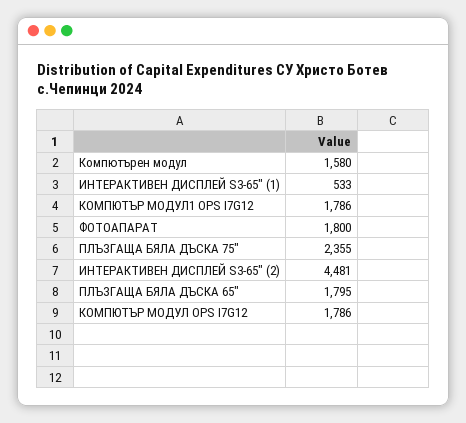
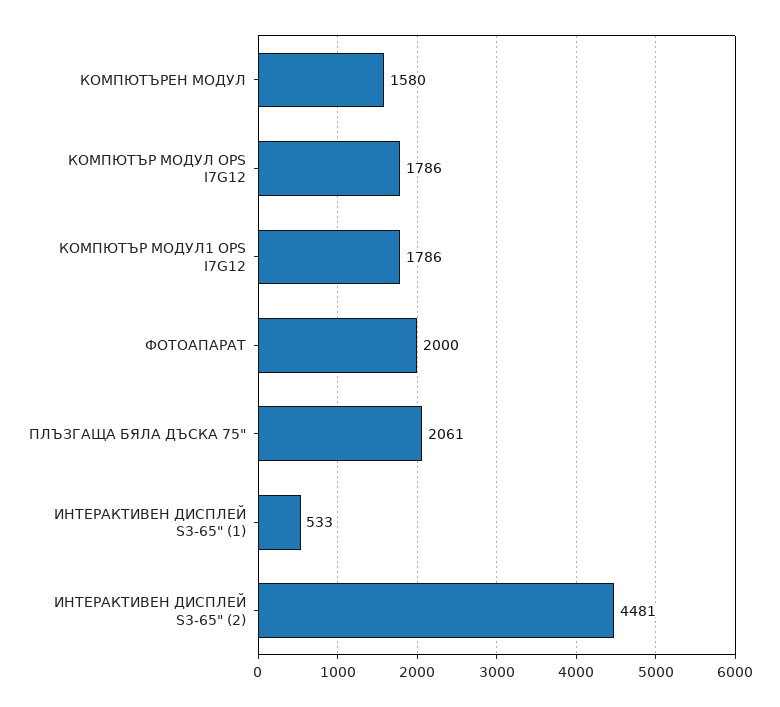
  {
    "Компютърен модул": 1580,
    "ИНТЕРАКТИВЕН ДИСПЛЕЙ S3-65\" (1)": 533,
    "КОМПЮТЪР МОДУЛ1 OPS I7G12": 1786,
-   "ФОТОАПАРАТ": 1800,
+   "ФОТОАПАРАТ": 2000,
-   "ПЛЪЗГАЩА БЯЛА ДЪСКА 75\"": 2355,
+   "ПЛЪЗГАЩА БЯЛА ДЪСКА 75\"": 2061,
    "ИНТЕРАКТИВЕН ДИСПЛЕЙ S3-65\" (2)": 4481,
-   "ПЛЪЗГАЩА БЯЛА ДЪСКА 65\"": 1795,
    "КОМПЮТЪР МОДУЛ OPS I7G12": 1786
  }

